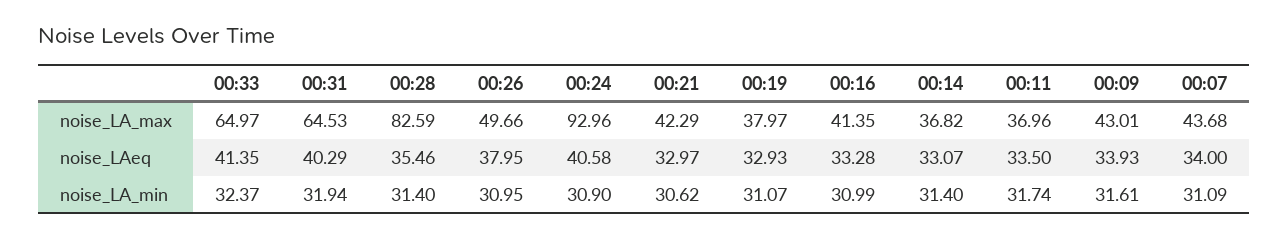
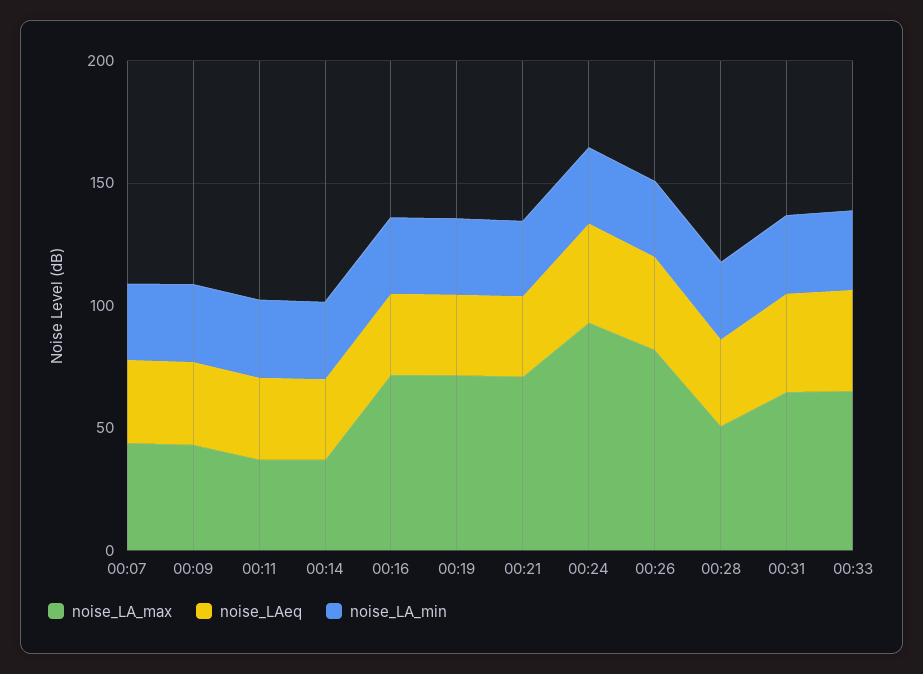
  {
    "noise_LA_max": {
      "00:33": 64.97,
      "00:31": 64.53,
-     "00:28": 82.59,
+     "00:28": 50,
-     "00:26": 49.66,
+     "00:26": 80,
      "00:24": 92.96,
-     "00:21": 42.29,
+     "00:21": 70,
-     "00:19": 37.97,
+     "00:19": 70,
-     "00:16": 41.35,
+     "00:16": 70,
      "00:14": 36.82,
      "00:11": 36.96,
      "00:09": 43.01,
      "00:07": 43.68
    },
    "noise_LAeq": {
      "00:33": 41.35,
      "00:31": 40.29,
      "00:28": 35.46,
      "00:26": 37.95,
      "00:24": 40.58,
      "00:21": 32.97,
      "00:19": 32.93,
      "00:16": 33.28,
      "00:14": 33.07,
      "00:11": 33.5,
      "00:09": 33.93,
      "00:07": 34
    },
    "noise_LA_min": {
      "00:33": 32.37,
      "00:31": 31.94,
      "00:28": 31.4,
      "00:26": 30.95,
      "00:24": 30.9,
      "00:21": 30.62,
      "00:19": 31.07,
      "00:16": 30.99,
      "00:14": 31.4,
      "00:11": 31.74,
      "00:09": 31.61,
      "00:07": 31.09
    }
  }

